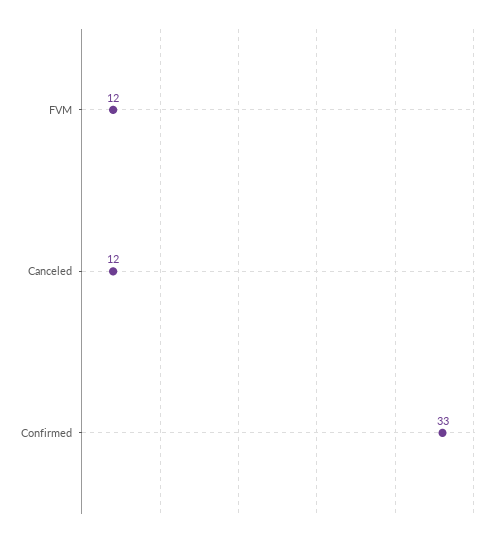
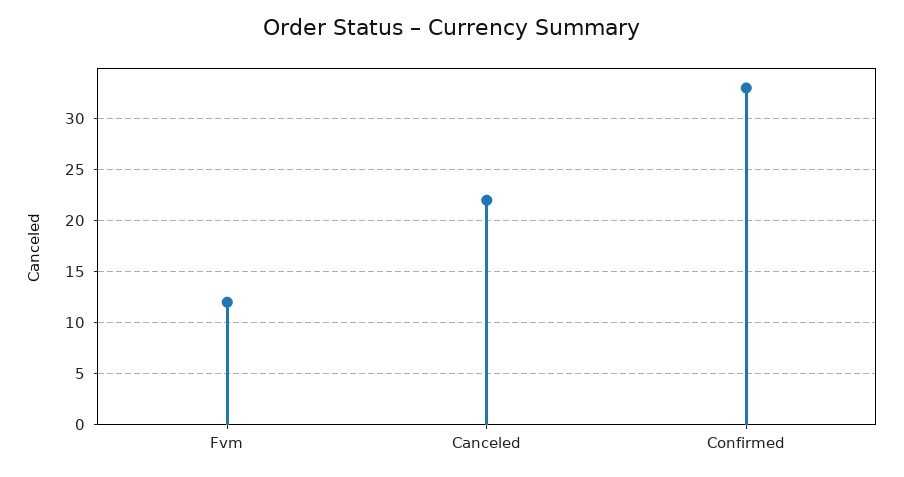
  {
    "FVM": 12,
-   "Canceled": 12,
+   "Canceled": 22,
    "Confirmed": 33
  }

